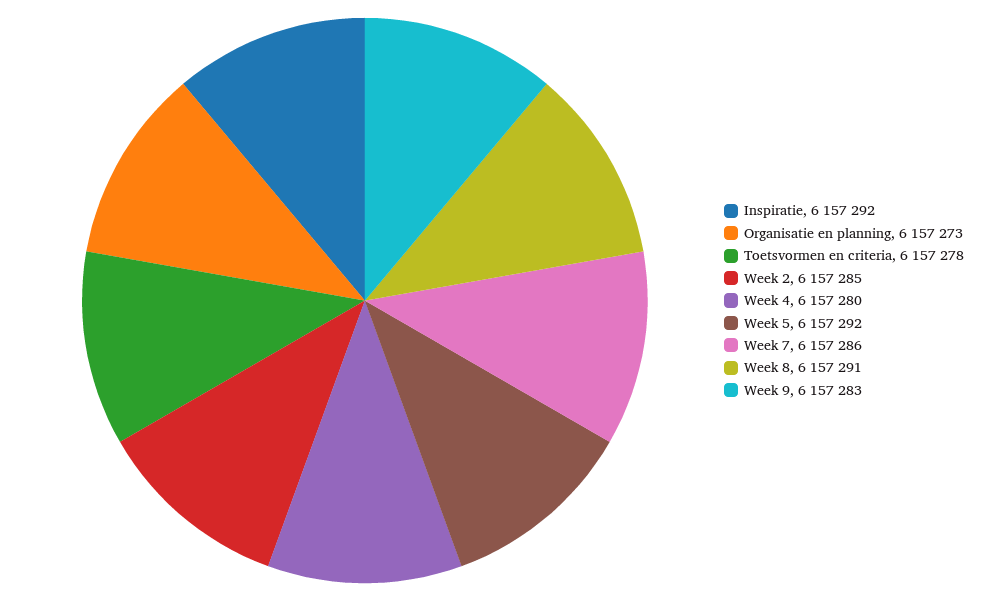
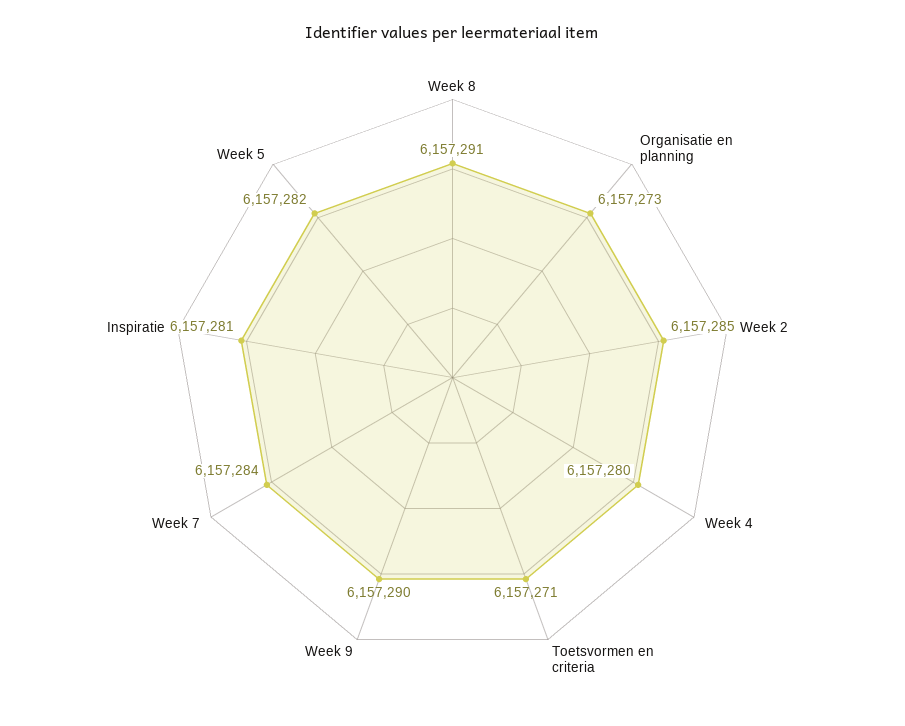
  {
-   "Inspiratie": 6157292,
+   "Inspiratie": 6157281,
    "Organisatie en planning": 6157273,
-   "Toetsvormen en criteria": 6157278,
+   "Toetsvormen en criteria": 6157271,
    "Week 2": 6157285,
    "Week 4": 6157280,
-   "Week 5": 6157292,
+   "Week 5": 6157282,
-   "Week 7": 6157286,
+   "Week 7": 6157284,
    "Week 8": 6157291,
-   "Week 9": 6157283
+   "Week 9": 6157290
  }

